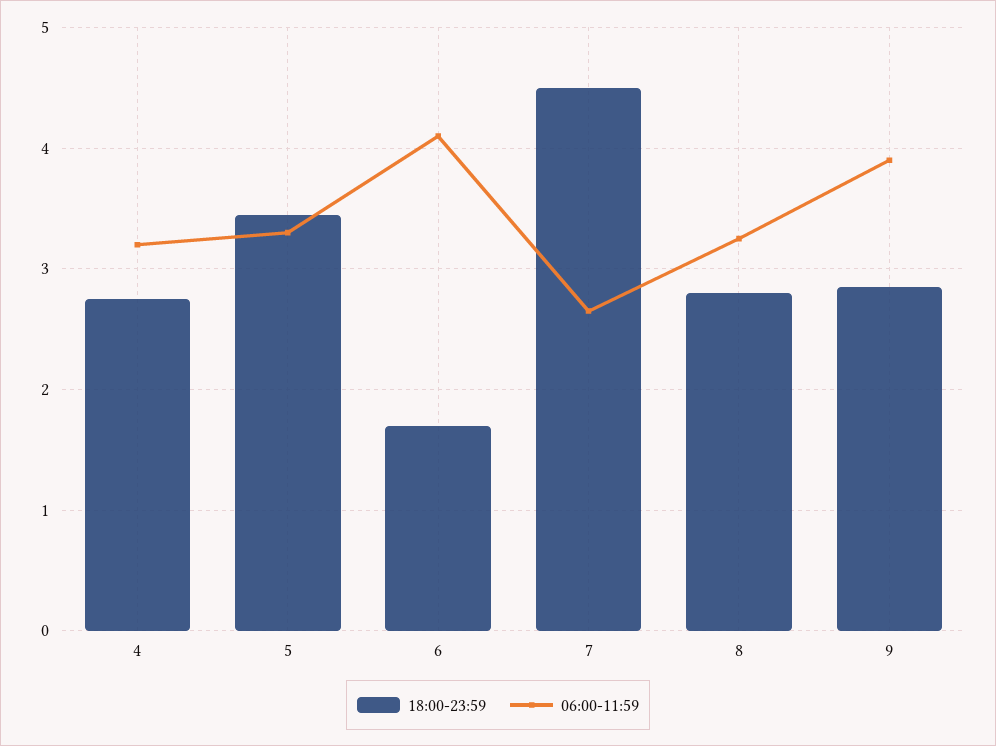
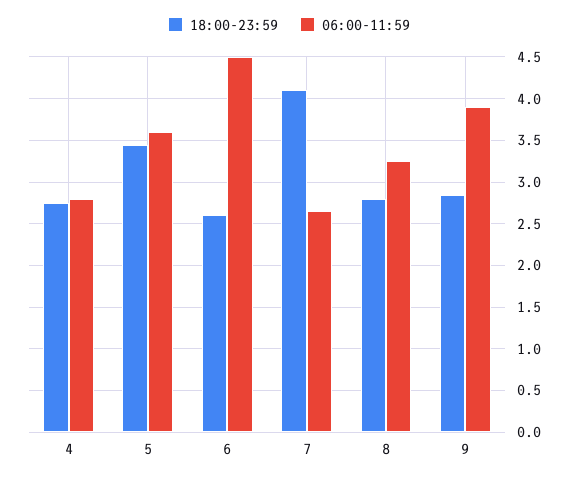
  {
    "18:00-23:59": {
      "4": 2.8,
      "5": 3.5,
-     "6": 1.7,
+     "6": 2.6,
-     "7": 4.5,
+     "7": 4.1,
      "8": 2.8,
      "9": 2.9
    },
    "06:00-11:59": {
-     "4": 3.2,
+     "4": 2.8,
-     "5": 3.3,
+     "5": 3.6,
-     "6": 4.1,
+     "6": 4.5,
      "7": 2.7,
      "8": 3.3,
      "9": 3.9
    }
  }

